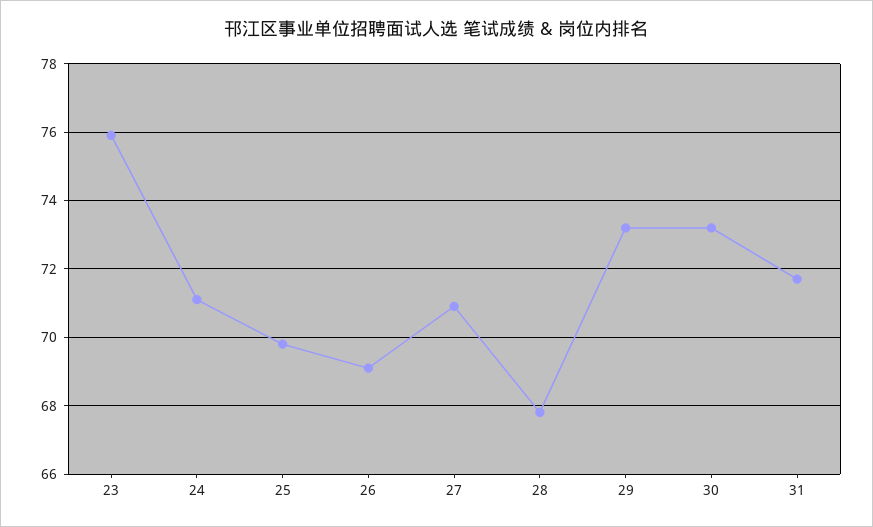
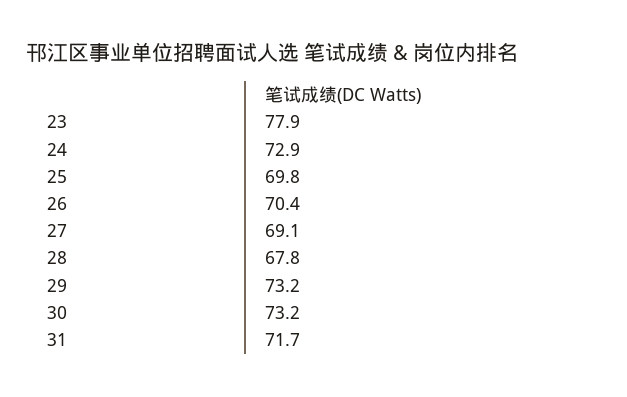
  {
-   "23": 76,
+   "23": 77.9,
-   "24": 71,
+   "24": 72.9,
    "25": 69.8,
-   "26": 69,
+   "26": 70.4,
-   "27": 71,
+   "27": 69.1,
    "28": 67.8,
    "29": 73.2,
    "30": 73.2,
    "31": 71.7
  }

